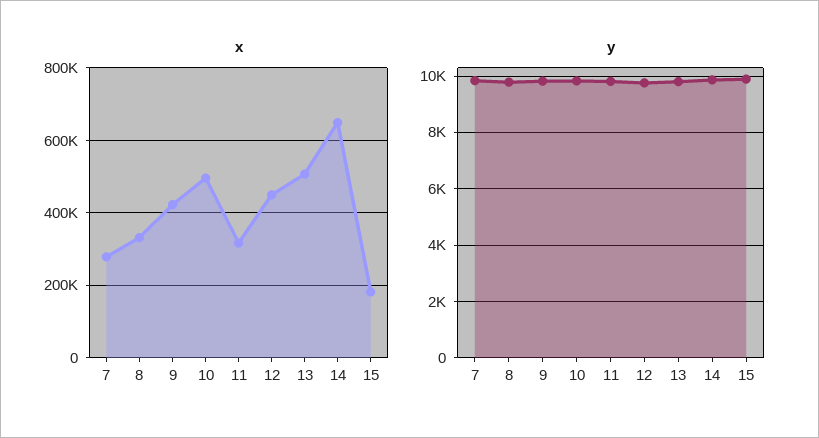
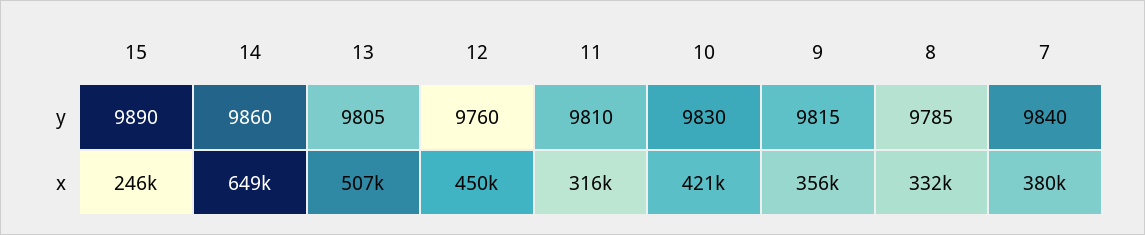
  {
    "x": {
-     "7": 280000,
+     "7": 380000,
      "8": 332000,
-     "9": 420000,
+     "9": 356000,
-     "10": 500000,
+     "10": 421000,
      "11": 316000,
      "12": 450000,
      "13": 507000,
      "14": 649000,
-     "15": 180000
+     "15": 246000
    },
    "y": {
      "7": 9840,
      "8": 9785,
      "9": 9815,
      "10": 9830,
      "11": 9810,
      "12": 9760,
      "13": 9805,
      "14": 9860,
      "15": 9890
    }
  }

